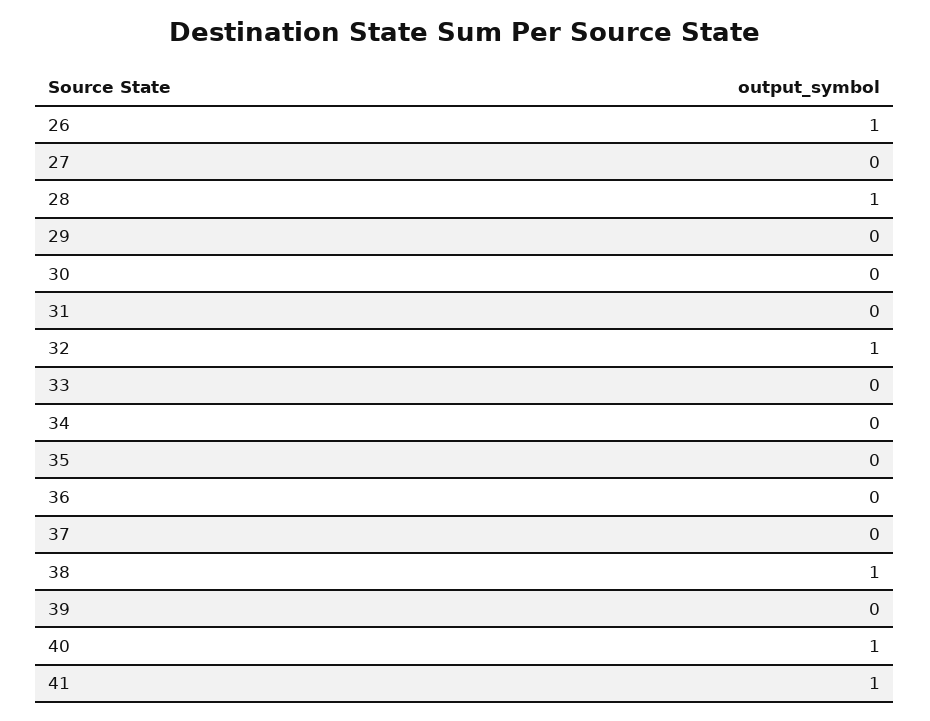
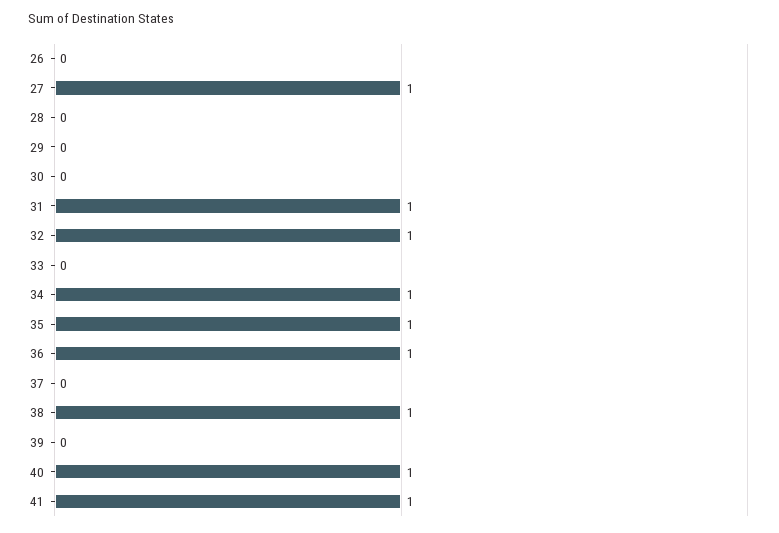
  {
-   "26": 1,
+   "26": 0,
-   "27": 0,
+   "27": 1,
-   "28": 1,
+   "28": 0,
    "29": 0,
    "30": 0,
-   "31": 0,
+   "31": 1,
    "32": 1,
    "33": 0,
-   "34": 0,
+   "34": 1,
-   "35": 0,
+   "35": 1,
-   "36": 0,
+   "36": 1,
    "37": 0,
    "38": 1,
    "39": 0,
    "40": 1,
    "41": 1
  }

